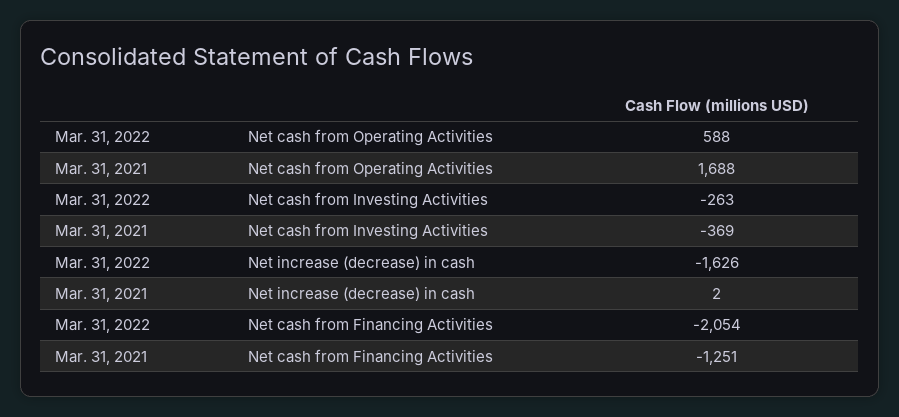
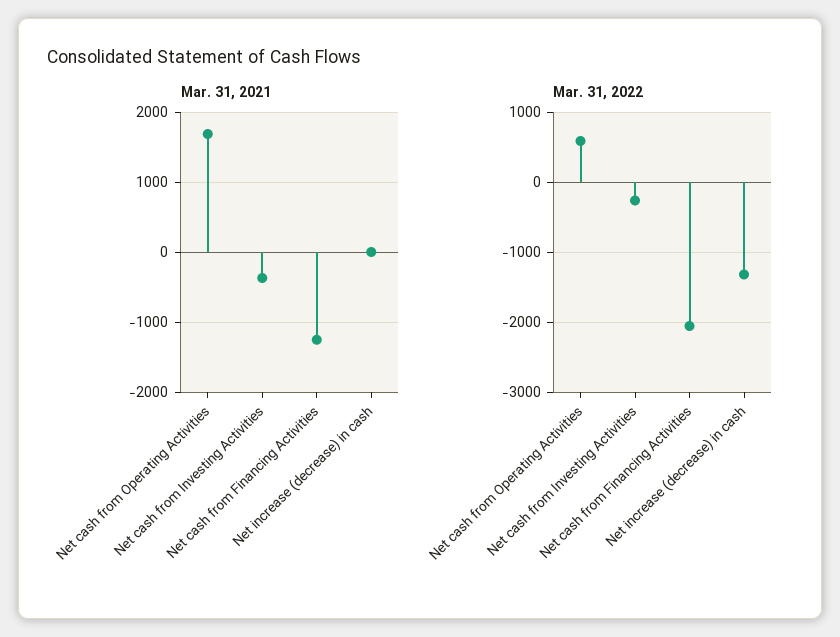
  {
    "Mar. 31, 2022": {
      "Net cash from Operating Activities": 588,
      "Net cash from Investing Activities": -263,
-     "Net increase (decrease) in cash": -1626,
+     "Net increase (decrease) in cash": -1300,
      "Net cash from Financing Activities": -2054
    },
    "Mar. 31, 2021": {
      "Net cash from Operating Activities": 1688,
      "Net cash from Investing Activities": -369,
      "Net increase (decrease) in cash": 2,
      "Net cash from Financing Activities": -1251
    }
  }

